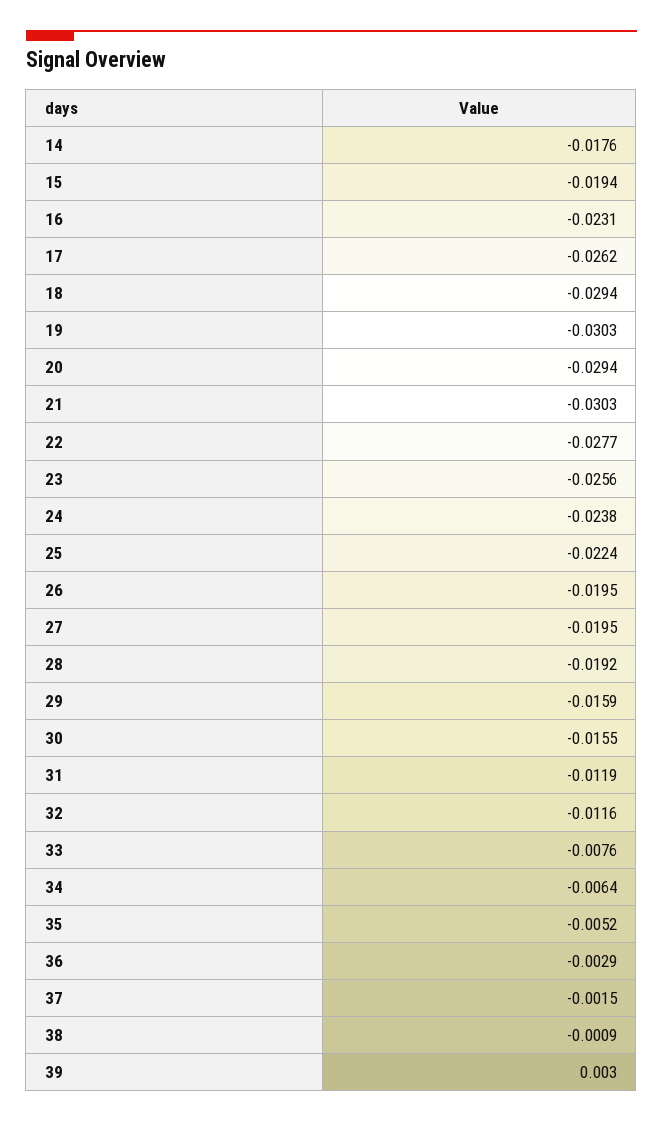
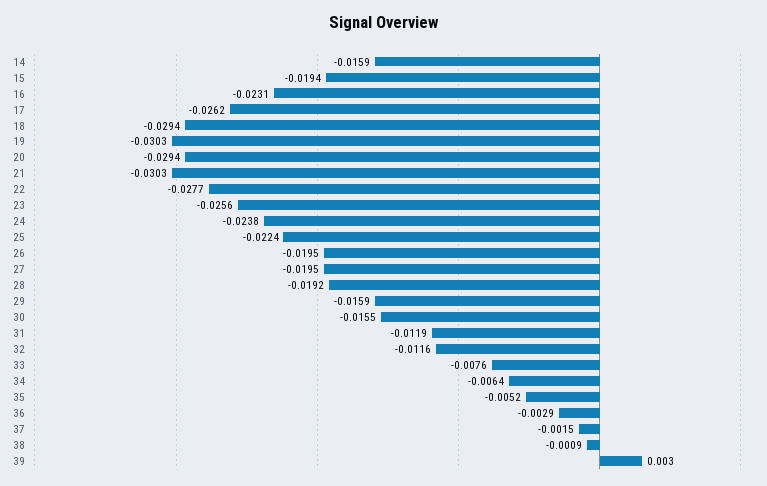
  {
-   "14": -0.0176,
+   "14": -0.0159,
    "15": -0.0194,
    "16": -0.0231,
    "17": -0.0262,
    "18": -0.0294,
    "19": -0.0303,
    "20": -0.0294,
    "21": -0.0303,
    "22": -0.0277,
    "23": -0.0256,
    "24": -0.0238,
    "25": -0.0224,
    "26": -0.0195,
    "27": -0.0195,
    "28": -0.0192,
    "29": -0.0159,
    "30": -0.0155,
    "31": -0.0119,
    "32": -0.0116,
    "33": -0.0076,
    "34": -0.0064,
    "35": -0.0052,
    "36": -0.0029,
    "37": -0.0015,
    "38": -0.0009,
    "39": 0.003
  }

